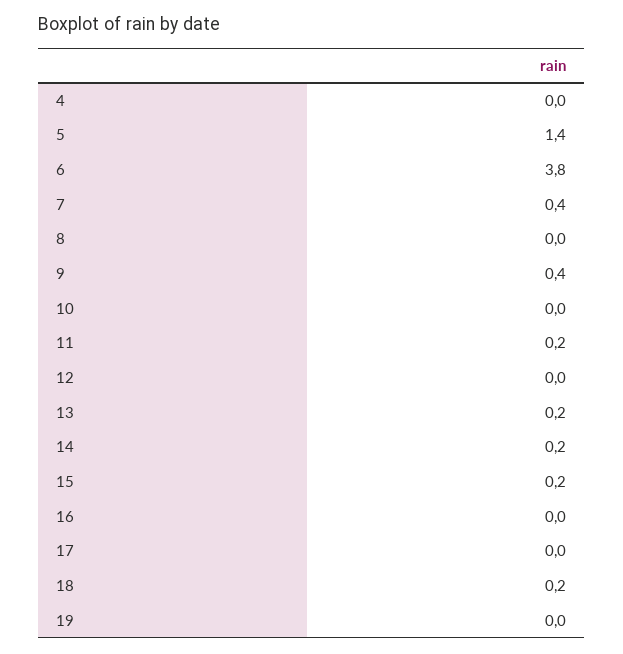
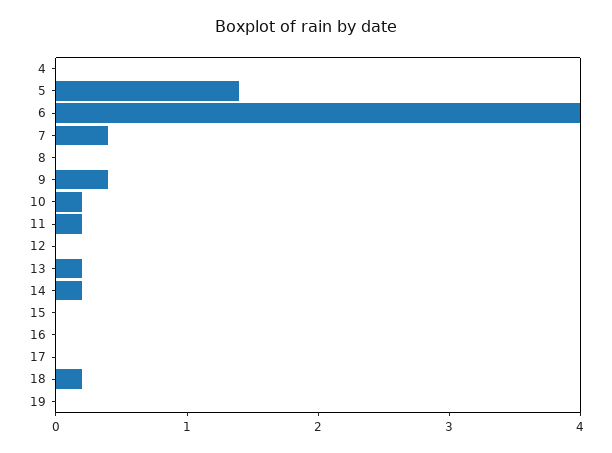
  {
    "4": 0,
    "5": 1.4,
-   "6": 3.8,
+   "6": 4,
    "7": 0.4,
    "8": 0,
    "9": 0.4,
-   "10": 0,
+   "10": 0.2,
    "11": 0.2,
    "12": 0,
    "13": 0.2,
    "14": 0.2,
-   "15": 0.2,
+   "15": 0,
    "16": 0,
    "17": 0,
    "18": 0.2,
    "19": 0
  }

